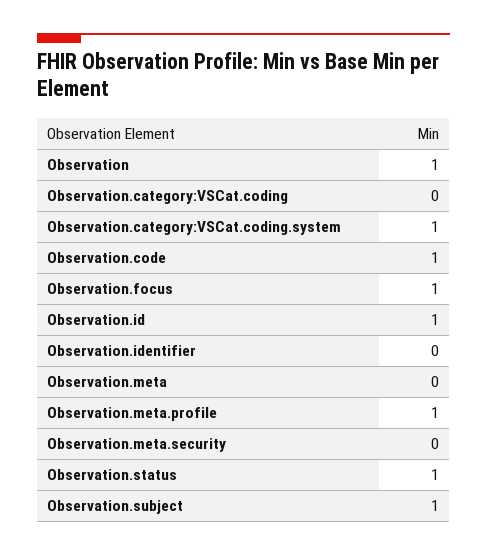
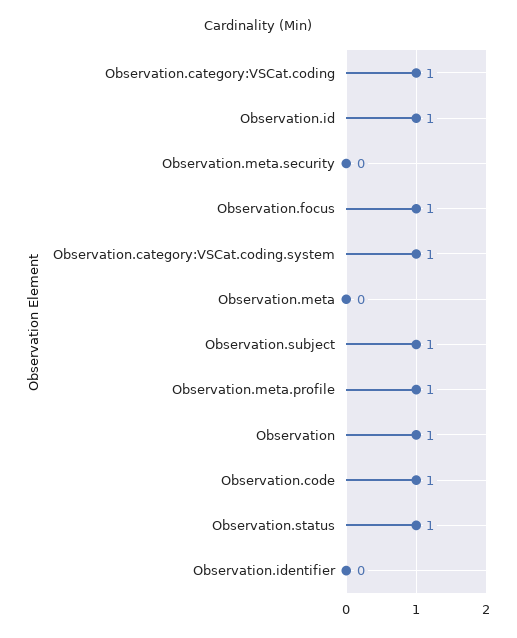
  {
    "Observation": 1,
-   "Observation.category:VSCat.coding": 0,
+   "Observation.category:VSCat.coding": 1,
    "Observation.category:VSCat.coding.system": 1,
    "Observation.code": 1,
    "Observation.focus": 1,
    "Observation.id": 1,
    "Observation.identifier": 0,
    "Observation.meta": 0,
    "Observation.meta.profile": 1,
    "Observation.meta.security": 0,
    "Observation.status": 1,
    "Observation.subject": 1
  }

